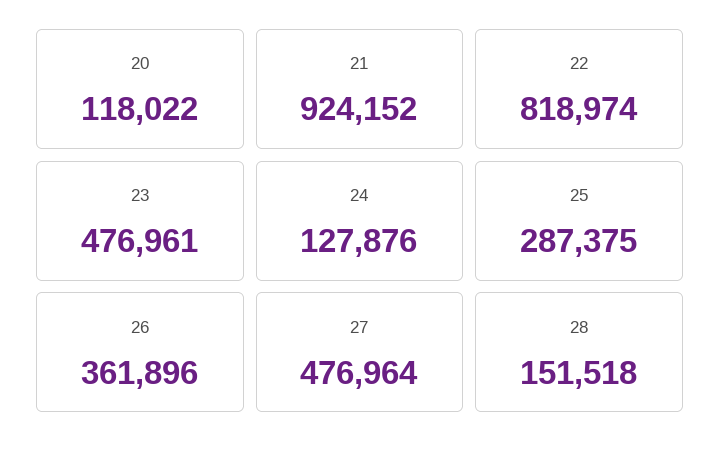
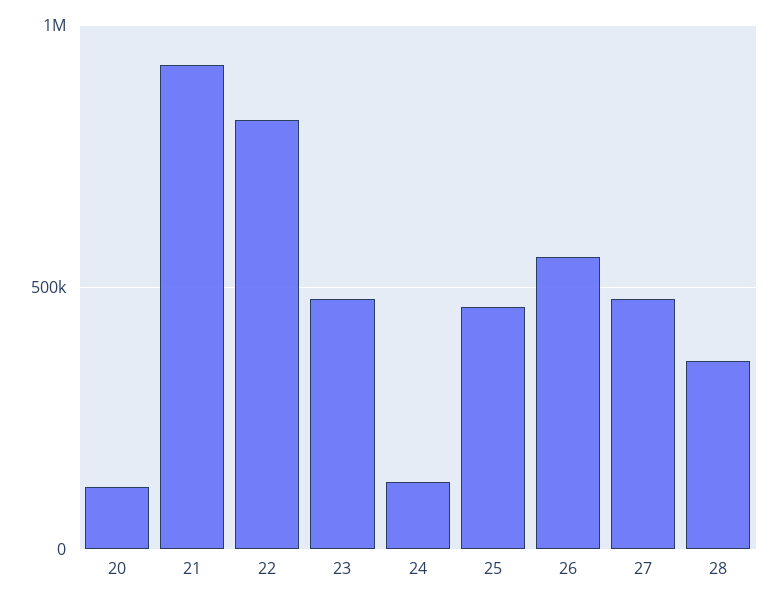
  {
    "20": 118022,
    "21": 924152,
    "22": 818974,
    "23": 476961,
    "24": 127876,
-   "25": 287375,
+   "25": 450000,
-   "26": 361896,
+   "26": 550000,
    "27": 476964,
-   "28": 151518
+   "28": 350000
  }

